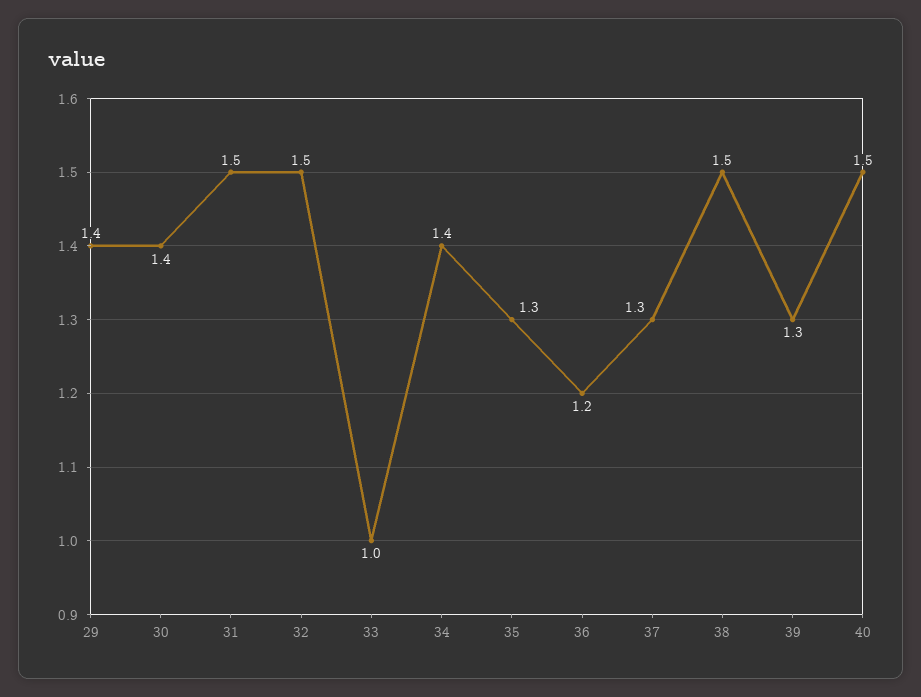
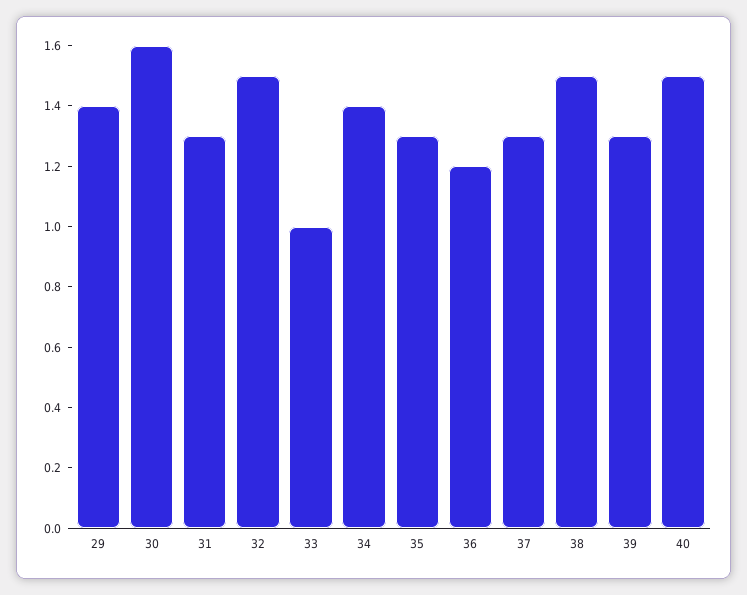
  {
    "29": 1.4,
-   "30": 1.4,
+   "30": 1.6,
-   "31": 1.5,
+   "31": 1.3,
    "32": 1.5,
    "33": 1,
    "34": 1.4,
    "35": 1.3,
    "36": 1.2,
    "37": 1.3,
    "38": 1.5,
    "39": 1.3,
    "40": 1.5
  }

